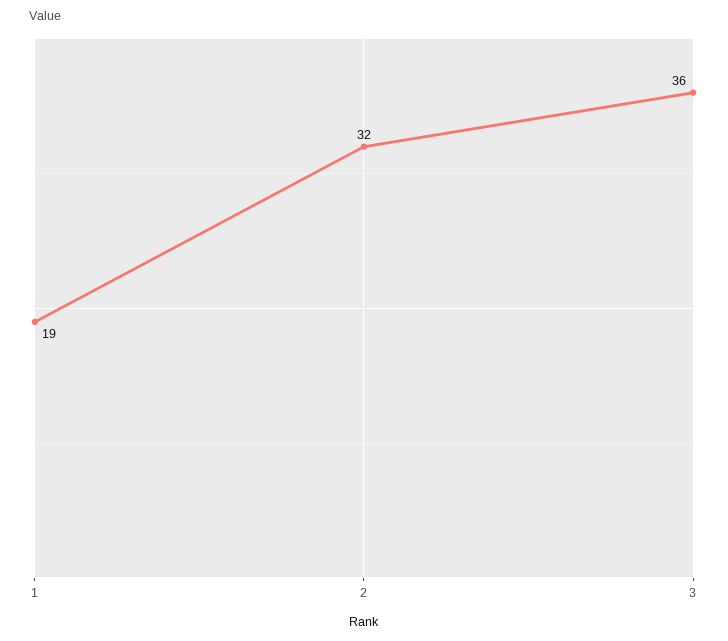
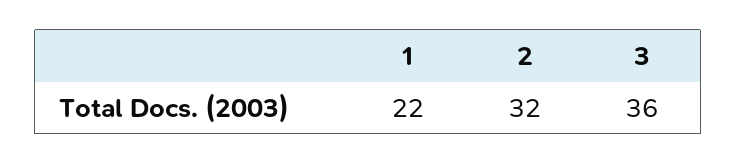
  {
-   "1": 19,
+   "1": 22,
    "2": 32,
    "3": 36
  }

